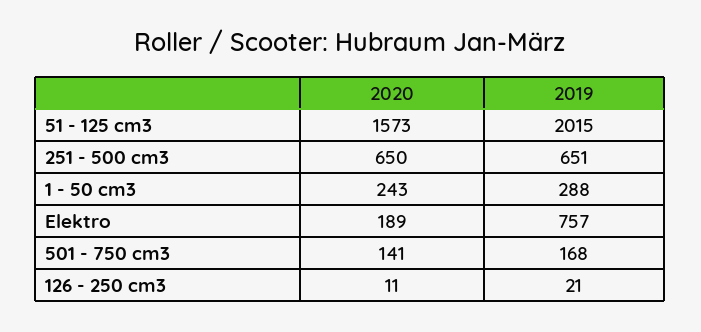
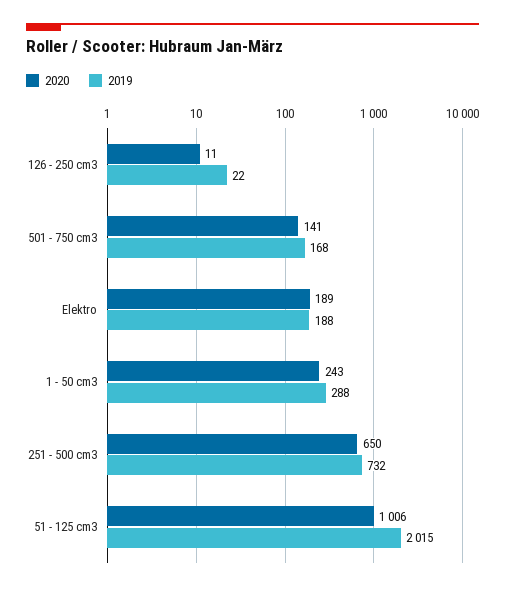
  {
    "2020": {
-     "51 - 125 cm3": 1573,
+     "51 - 125 cm3": 1006,
      "251 - 500 cm3": 650,
      "1 - 50 cm3": 243,
      "Elektro": 189,
      "501 - 750 cm3": 141,
      "126 - 250 cm3": 11
    },
    "2019": {
      "51 - 125 cm3": 2015,
-     "251 - 500 cm3": 651,
+     "251 - 500 cm3": 732,
      "1 - 50 cm3": 288,
-     "Elektro": 757,
+     "Elektro": 188,
      "501 - 750 cm3": 168,
-     "126 - 250 cm3": 21
+     "126 - 250 cm3": 22
    }
  }

